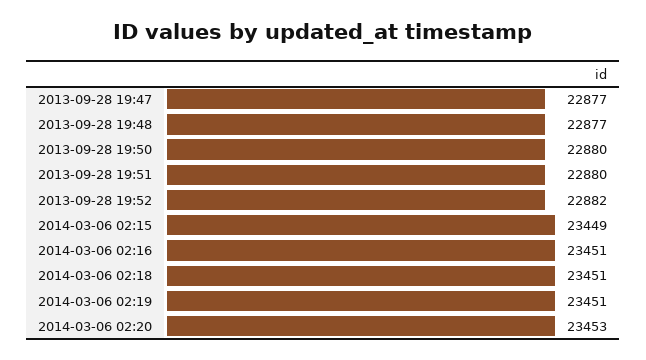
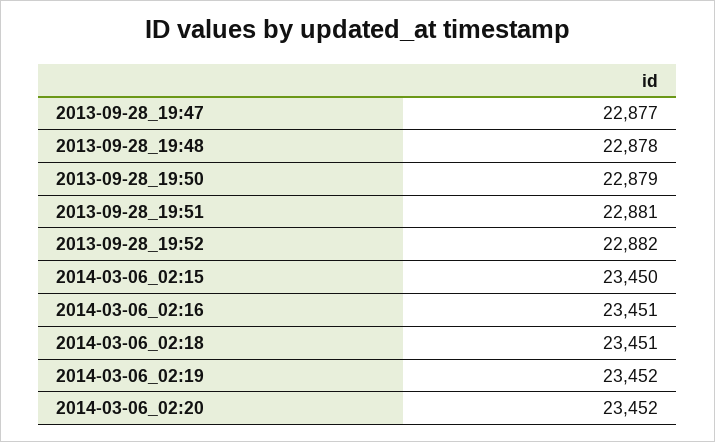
  {
    "2013-09-28 19:47": 22877,
-   "2013-09-28 19:48": 22877,
+   "2013-09-28 19:48": 22878,
-   "2013-09-28 19:50": 22880,
+   "2013-09-28 19:50": 22879,
-   "2013-09-28 19:51": 22880,
+   "2013-09-28 19:51": 22881,
    "2013-09-28 19:52": 22882,
-   "2014-03-06 02:15": 23449,
+   "2014-03-06 02:15": 23450,
    "2014-03-06 02:16": 23451,
    "2014-03-06 02:18": 23451,
-   "2014-03-06 02:19": 23451,
+   "2014-03-06 02:19": 23452,
-   "2014-03-06 02:20": 23453
+   "2014-03-06 02:20": 23452
  }

